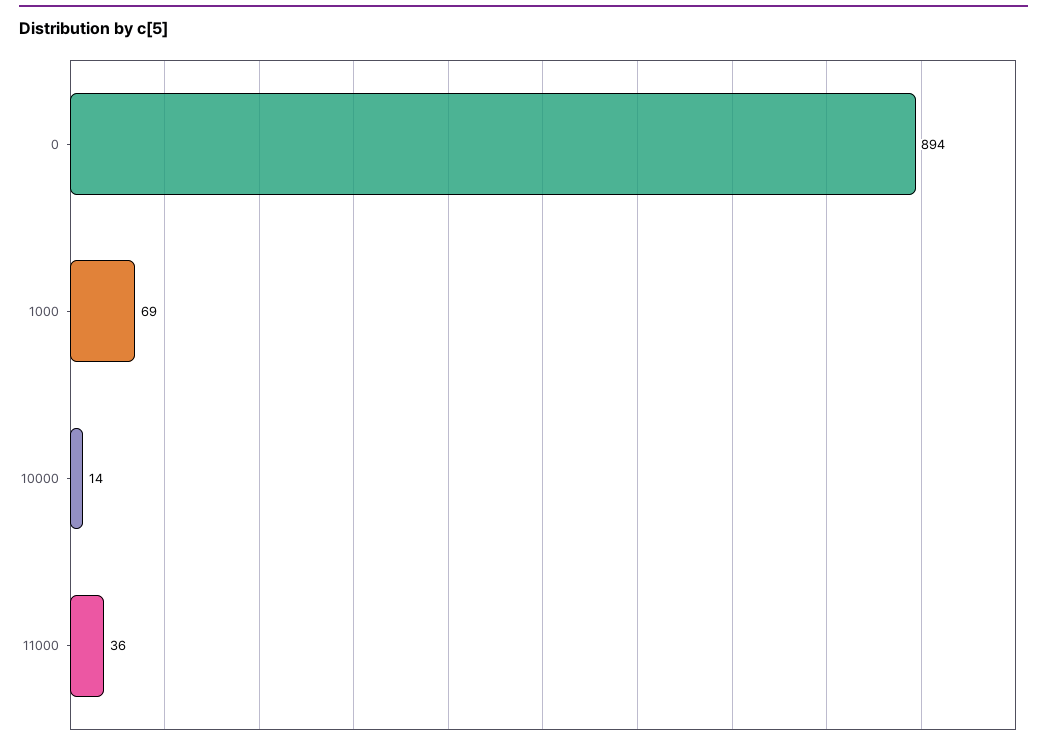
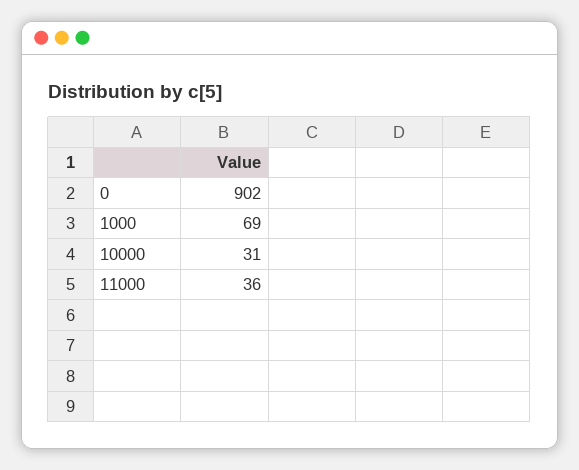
  {
-   "0": 894,
+   "0": 902,
    "1000": 69,
-   "10000": 14,
+   "10000": 31,
    "11000": 36
  }

